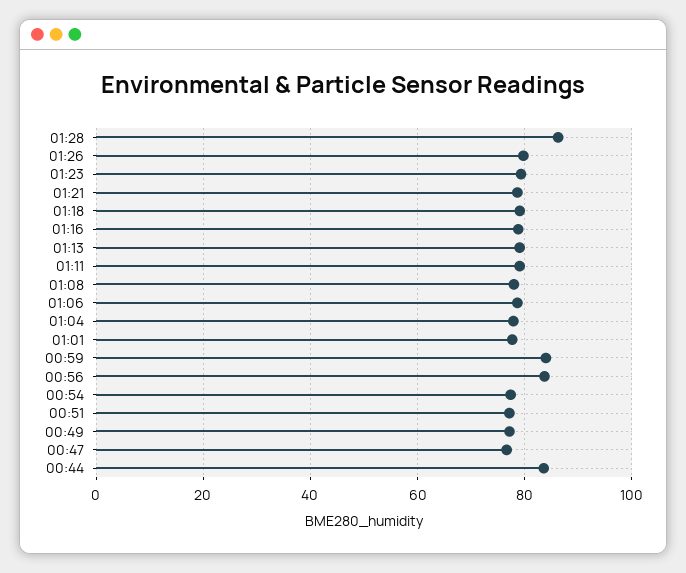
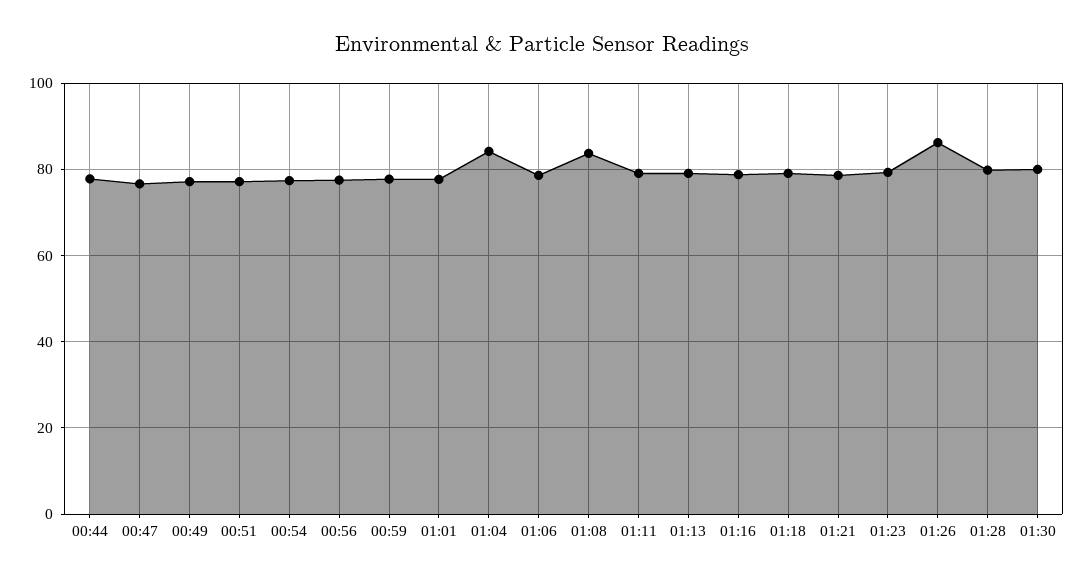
  {
-   "01:28": 86,
+   "01:28": 80,
-   "01:26": 80,
+   "01:26": 86,
    "01:23": 80,
    "01:21": 78,
    "01:18": 80,
    "01:16": 78,
    "01:13": 80,
    "01:11": 80,
-   "01:08": 78,
+   "01:08": 84,
    "01:06": 78,
-   "01:04": 78,
+   "01:04": 84,
    "01:01": 78,
-   "00:59": 84,
+   "00:59": 78,
-   "00:56": 84,
+   "00:56": 78,
    "00:54": 78,
    "00:51": 78,
    "00:49": 78,
    "00:47": 76,
-   "00:44": 84
+   "00:44": 78,
+   "01:30": 80
  }

